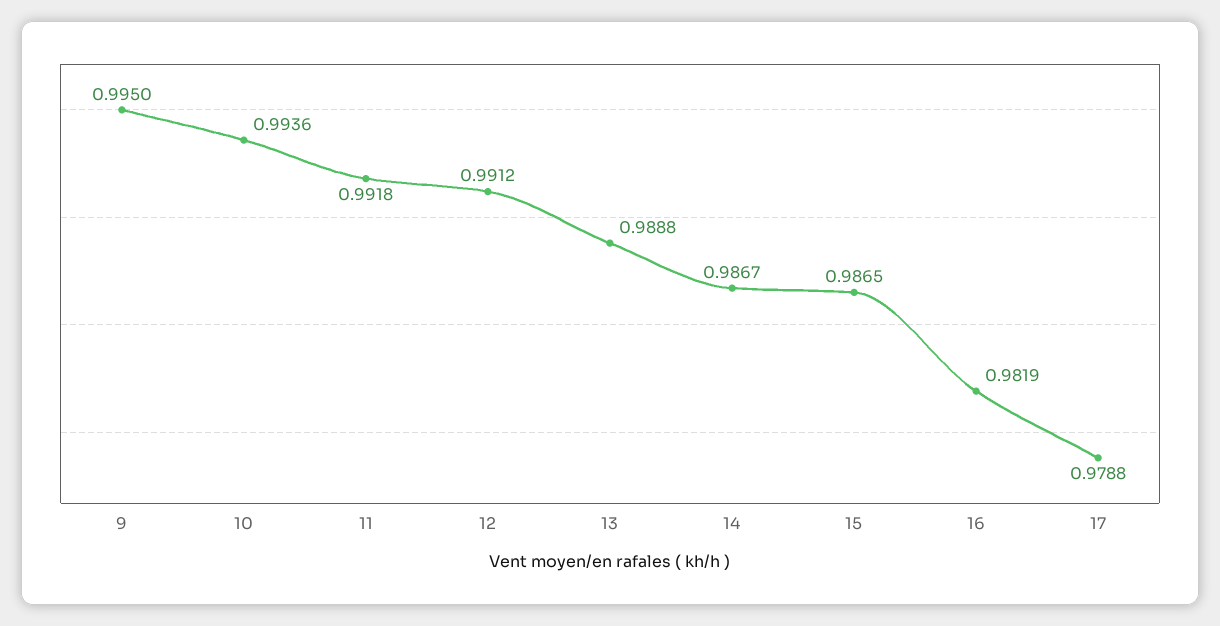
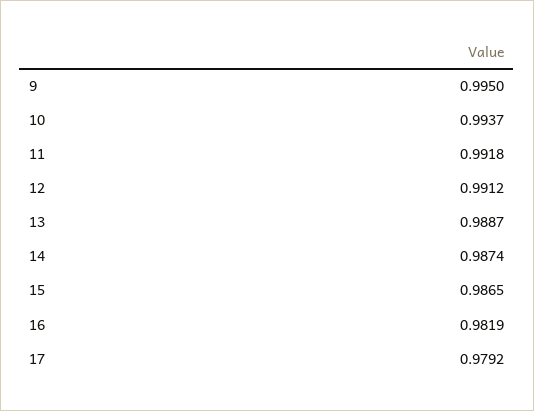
  {
    "9": 0.995,
-   "10": 0.9936,
+   "10": 0.9937,
    "11": 0.9918,
    "12": 0.9912,
-   "13": 0.9888,
+   "13": 0.9887,
-   "14": 0.9867,
+   "14": 0.9874,
    "15": 0.9865,
    "16": 0.9819,
-   "17": 0.9788
+   "17": 0.9792
  }

